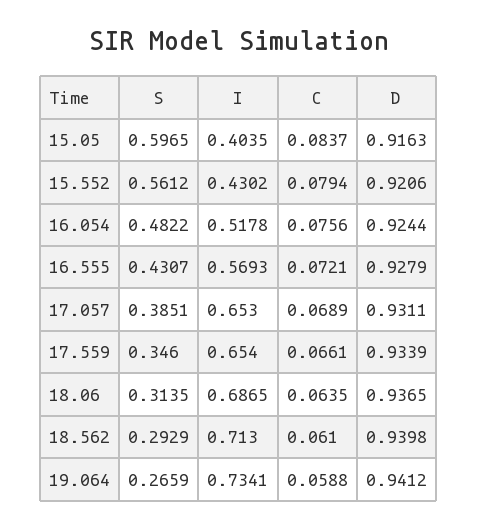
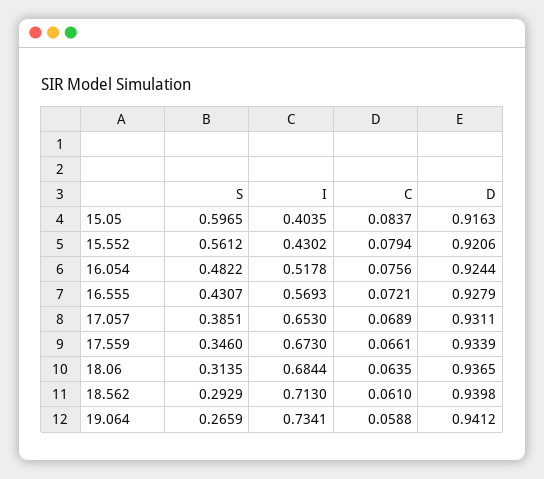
  {
    "S": {
      "15.05": 0.5965,
      "15.552": 0.5612,
      "16.054": 0.4822,
      "16.555": 0.4307,
      "17.057": 0.3851,
      "17.559": 0.346,
      "18.06": 0.3135,
      "18.562": 0.2929,
      "19.064": 0.2659
    },
    "I": {
      "15.05": 0.4035,
      "15.552": 0.4302,
      "16.054": 0.5178,
      "16.555": 0.5693,
      "17.057": 0.653,
-     "17.559": 0.654,
+     "17.559": 0.673,
-     "18.06": 0.6865,
+     "18.06": 0.6844,
      "18.562": 0.713,
      "19.064": 0.7341
    },
    "C": {
      "15.05": 0.0837,
      "15.552": 0.0794,
      "16.054": 0.0756,
      "16.555": 0.0721,
      "17.057": 0.0689,
      "17.559": 0.0661,
      "18.06": 0.0635,
      "18.562": 0.061,
      "19.064": 0.0588
    },
    "D": {
      "15.05": 0.9163,
      "15.552": 0.9206,
      "16.054": 0.9244,
      "16.555": 0.9279,
      "17.057": 0.9311,
      "17.559": 0.9339,
      "18.06": 0.9365,
      "18.562": 0.9398,
      "19.064": 0.9412
    }
  }

